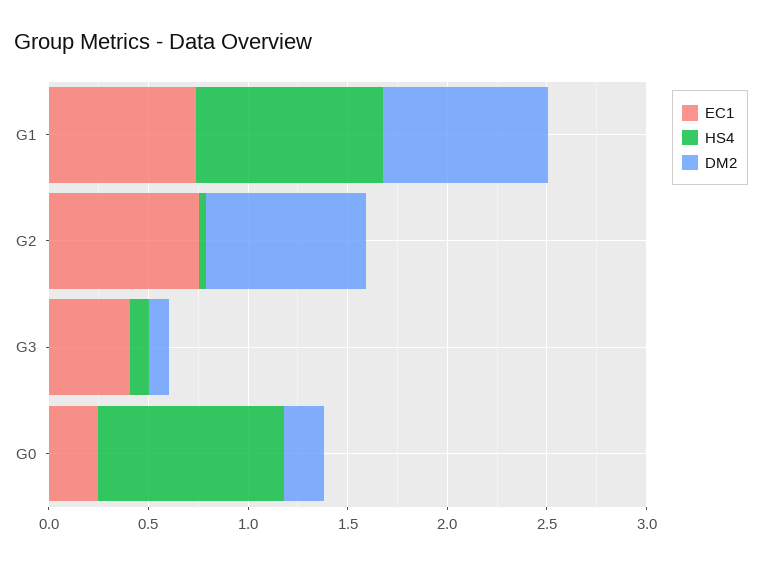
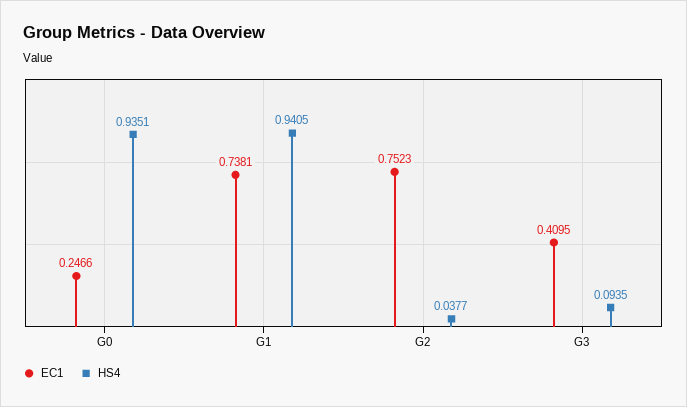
  {
    "EC1": {
      "G1": 0.7381,
      "G2": 0.7523,
      "G3": 0.4095,
      "G0": 0.2466
    },
    "HS4": {
      "G1": 0.9405,
      "G2": 0.0377,
      "G3": 0.0935,
      "G0": 0.9351
-   },
+   }
-   "DM2": {
-     "G1": 0.8,
-     "G2": 0.8,
-     "G3": 0.1,
-     "G0": 0.2
-   }
  }

